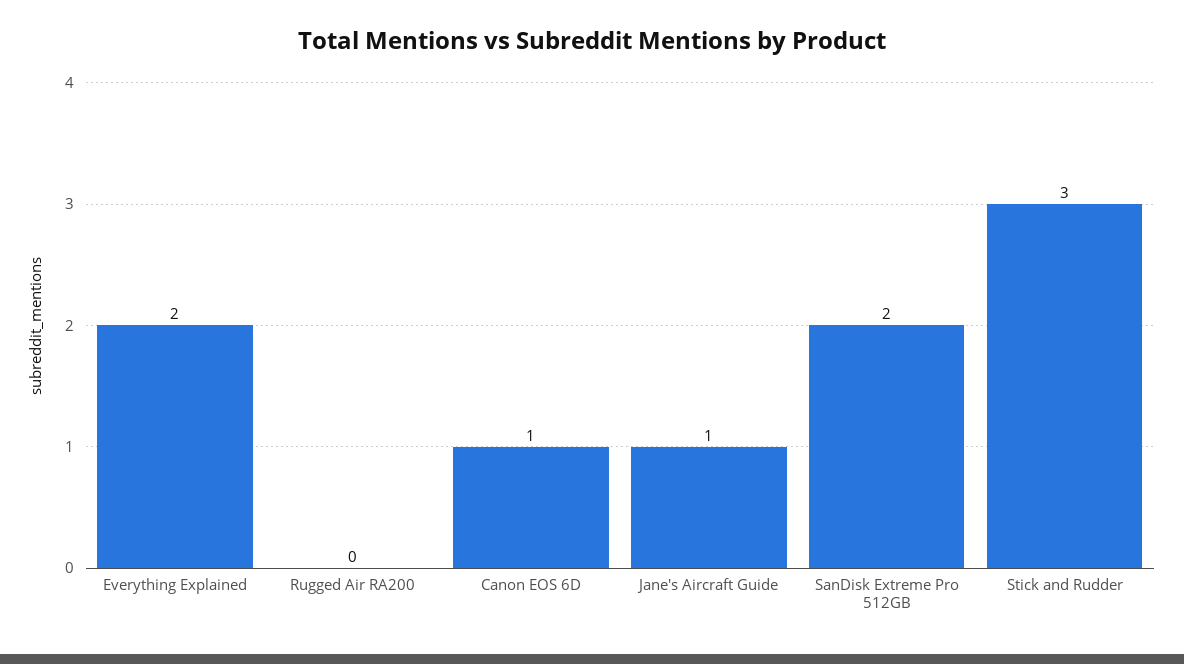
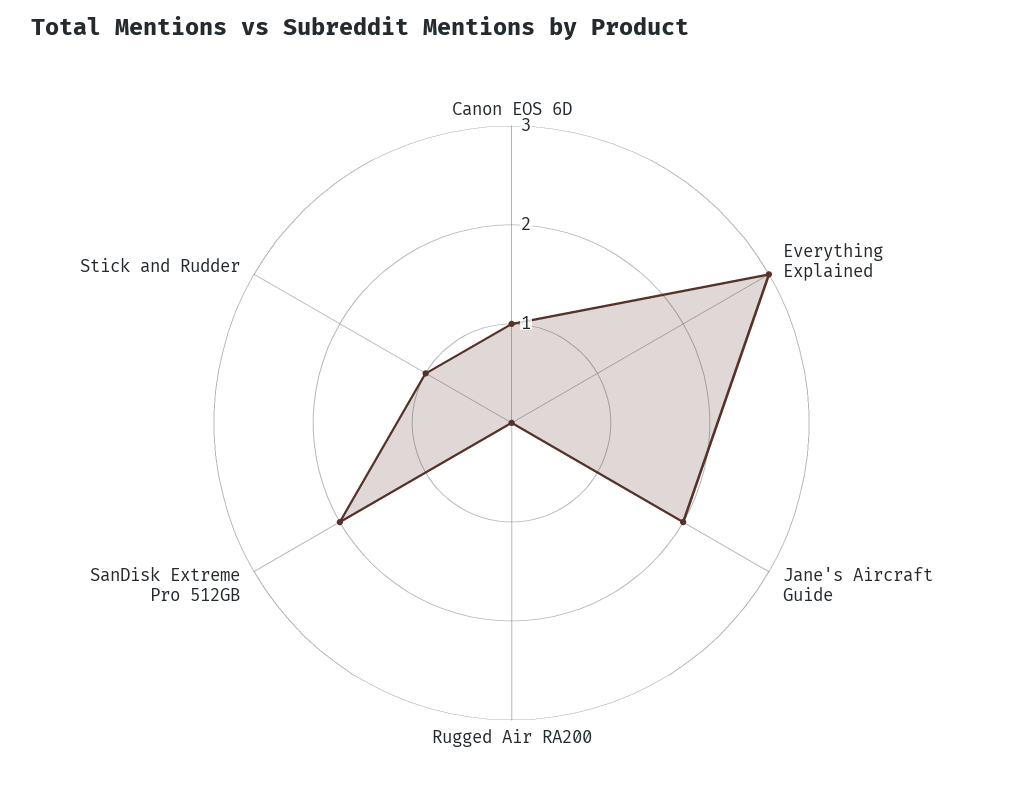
  {
-   "Everything Explained": 2,
+   "Everything Explained": 3,
    "Rugged Air RA200": 0,
    "Canon EOS 6D": 1,
-   "Jane's Aircraft Guide": 1,
+   "Jane's Aircraft Guide": 2,
    "SanDisk Extreme Pro 512GB": 2,
-   "Stick and Rudder": 3
+   "Stick and Rudder": 1
  }

